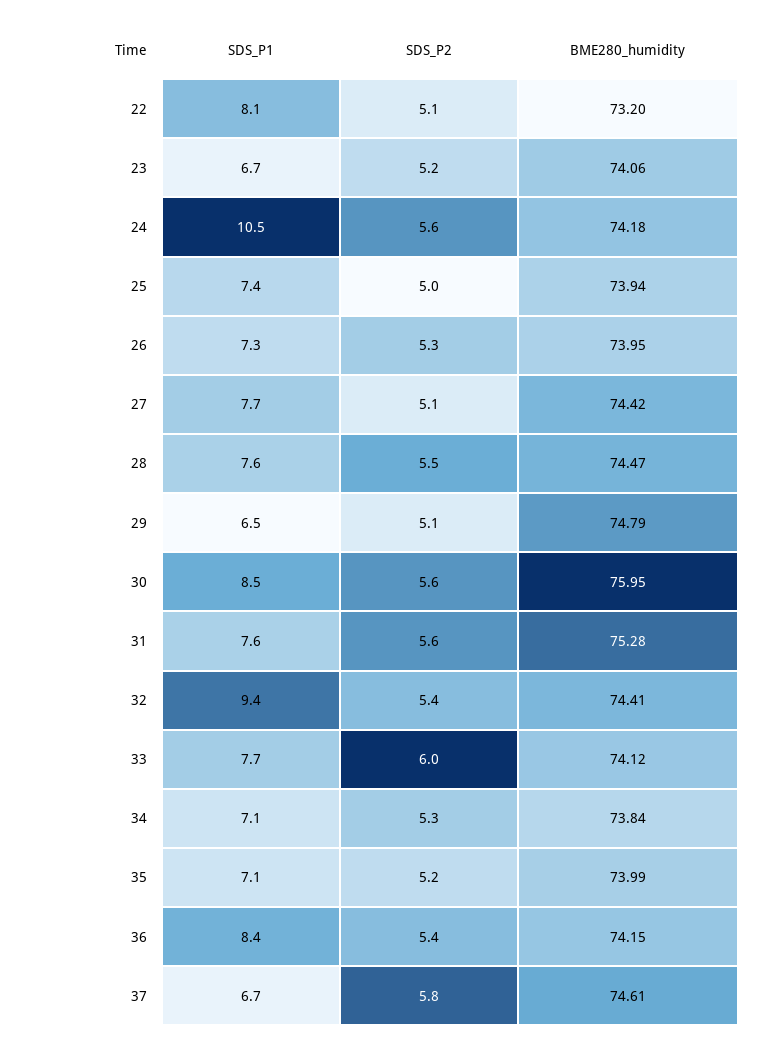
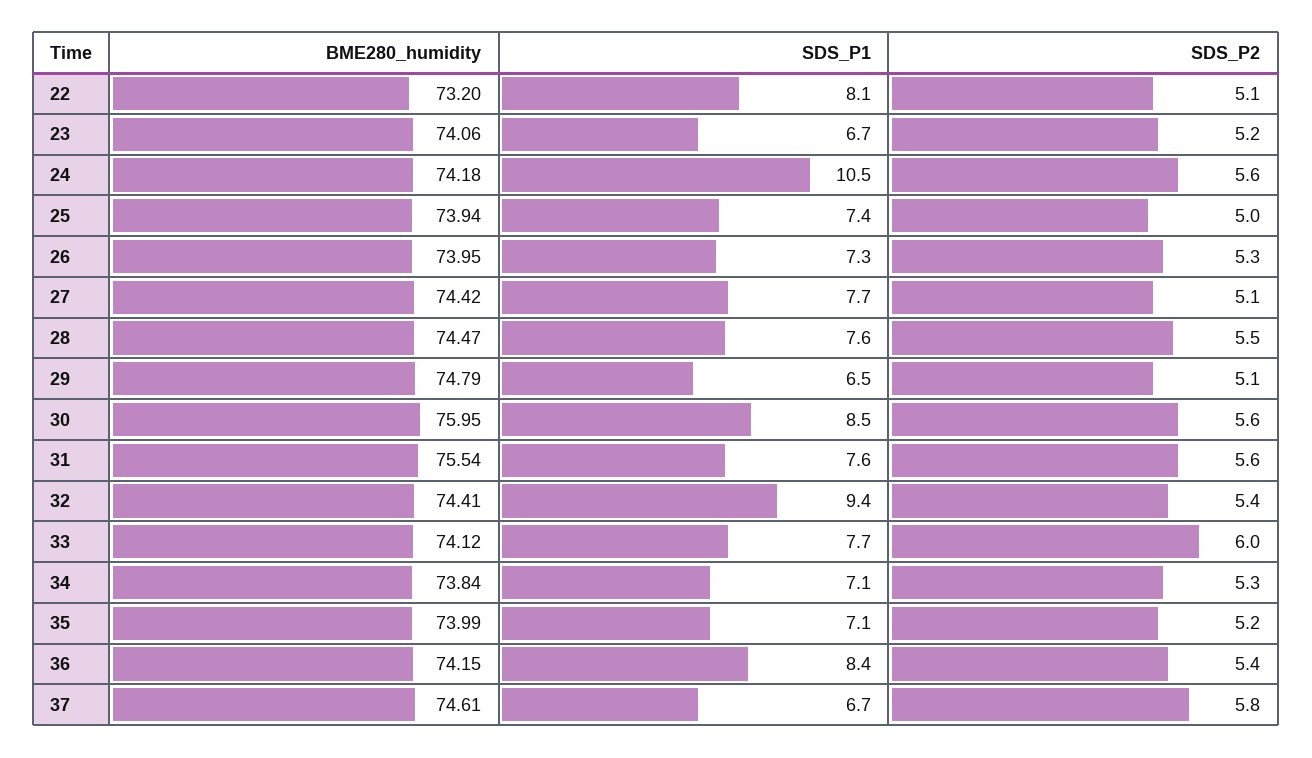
  {
    "SDS_P1": {
      "22": 8.1,
      "23": 6.7,
      "24": 10.5,
      "25": 7.4,
      "26": 7.3,
      "27": 7.7,
      "28": 7.6,
      "29": 6.5,
      "30": 8.5,
      "31": 7.6,
      "32": 9.4,
      "33": 7.7,
      "34": 7.1,
      "35": 7.1,
      "36": 8.4,
      "37": 6.7
    },
    "SDS_P2": {
      "22": 5.1,
      "23": 5.2,
      "24": 5.6,
      "25": 5,
      "26": 5.3,
      "27": 5.1,
      "28": 5.5,
      "29": 5.1,
      "30": 5.6,
      "31": 5.6,
      "32": 5.4,
      "33": 6,
      "34": 5.3,
      "35": 5.2,
      "36": 5.4,
      "37": 5.8
    },
    "BME280_humidity": {
      "22": 73.2,
      "23": 74.06,
      "24": 74.18,
      "25": 73.94,
      "26": 73.95,
      "27": 74.42,
      "28": 74.47,
      "29": 74.79,
      "30": 75.95,
-     "31": 75.28,
+     "31": 75.54,
      "32": 74.41,
      "33": 74.12,
      "34": 73.84,
      "35": 73.99,
      "36": 74.15,
      "37": 74.61
    }
  }

